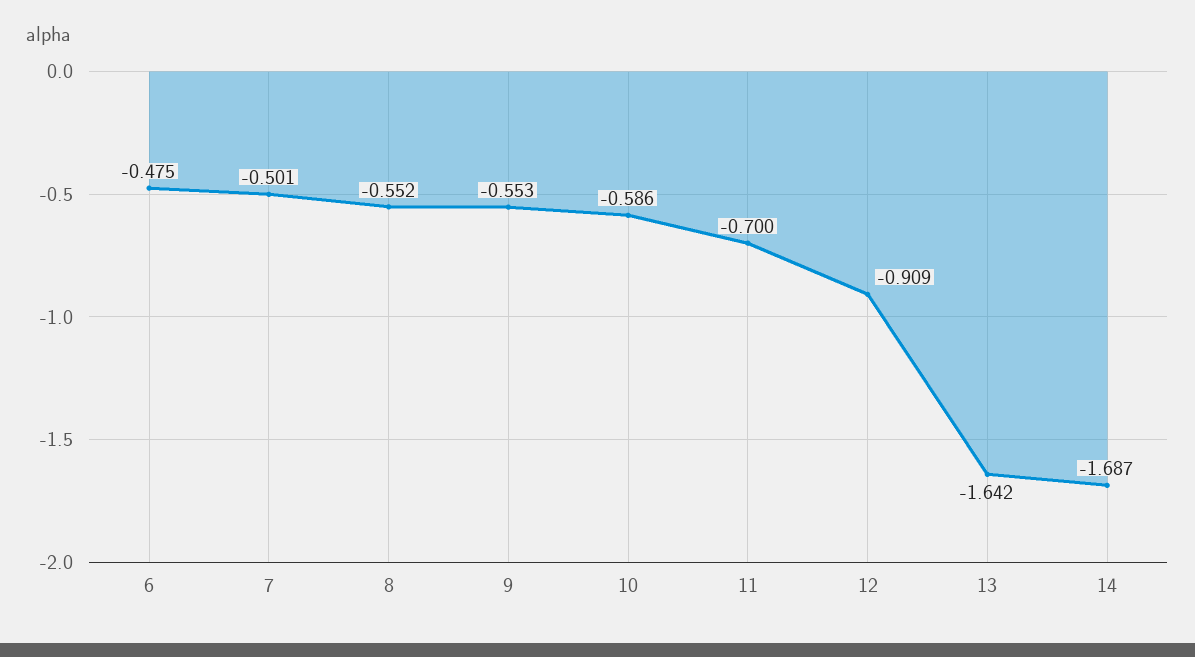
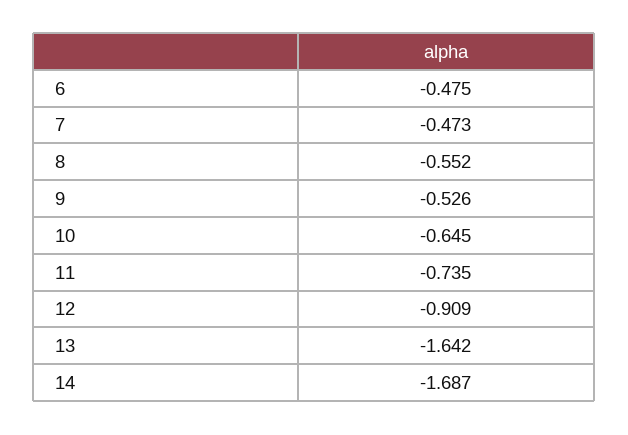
  {
    "6": -0.475,
-   "7": -0.501,
+   "7": -0.473,
    "8": -0.552,
-   "9": -0.553,
+   "9": -0.526,
-   "10": -0.586,
+   "10": -0.645,
-   "11": -0.7,
+   "11": -0.735,
    "12": -0.909,
    "13": -1.642,
    "14": -1.687
  }

